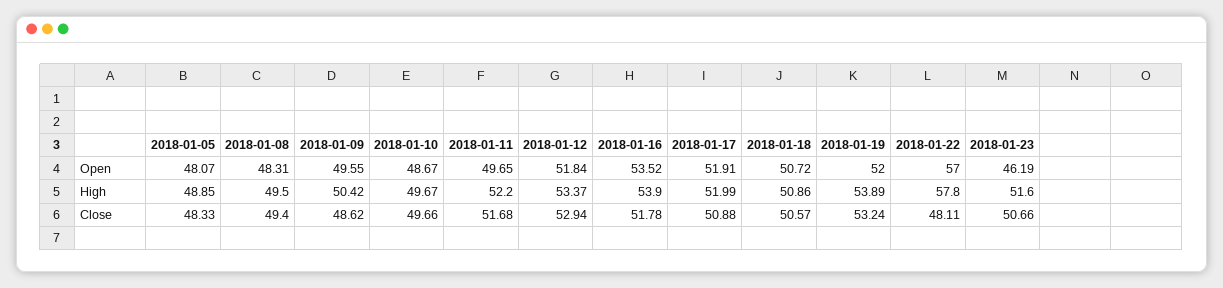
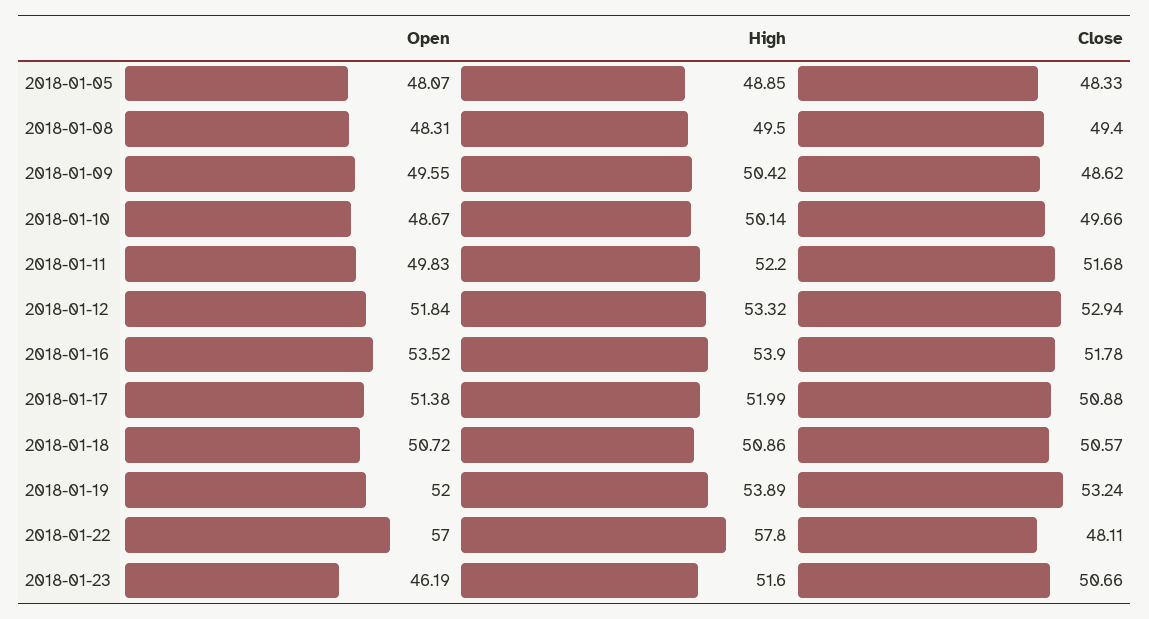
  {
    "2018-01-05": {
      "Open": 48.07,
      "High": 48.85,
      "Close": 48.33
    },
    "2018-01-08": {
      "Open": 48.31,
      "High": 49.5,
      "Close": 49.4
    },
    "2018-01-09": {
      "Open": 49.55,
      "High": 50.42,
      "Close": 48.62
    },
    "2018-01-10": {
      "Open": 48.67,
-     "High": 49.67,
+     "High": 50.14,
      "Close": 49.66
    },
    "2018-01-11": {
-     "Open": 49.65,
+     "Open": 49.83,
      "High": 52.2,
      "Close": 51.68
    },
    "2018-01-12": {
      "Open": 51.84,
-     "High": 53.37,
+     "High": 53.32,
      "Close": 52.94
    },
    "2018-01-16": {
      "Open": 53.52,
      "High": 53.9,
      "Close": 51.78
    },
    "2018-01-17": {
-     "Open": 51.91,
+     "Open": 51.38,
      "High": 51.99,
      "Close": 50.88
    },
    "2018-01-18": {
      "Open": 50.72,
      "High": 50.86,
      "Close": 50.57
    },
    "2018-01-19": {
      "Open": 52,
      "High": 53.89,
      "Close": 53.24
    },
    "2018-01-22": {
      "Open": 57,
      "High": 57.8,
      "Close": 48.11
    },
    "2018-01-23": {
      "Open": 46.19,
      "High": 51.6,
      "Close": 50.66
    }
  }

